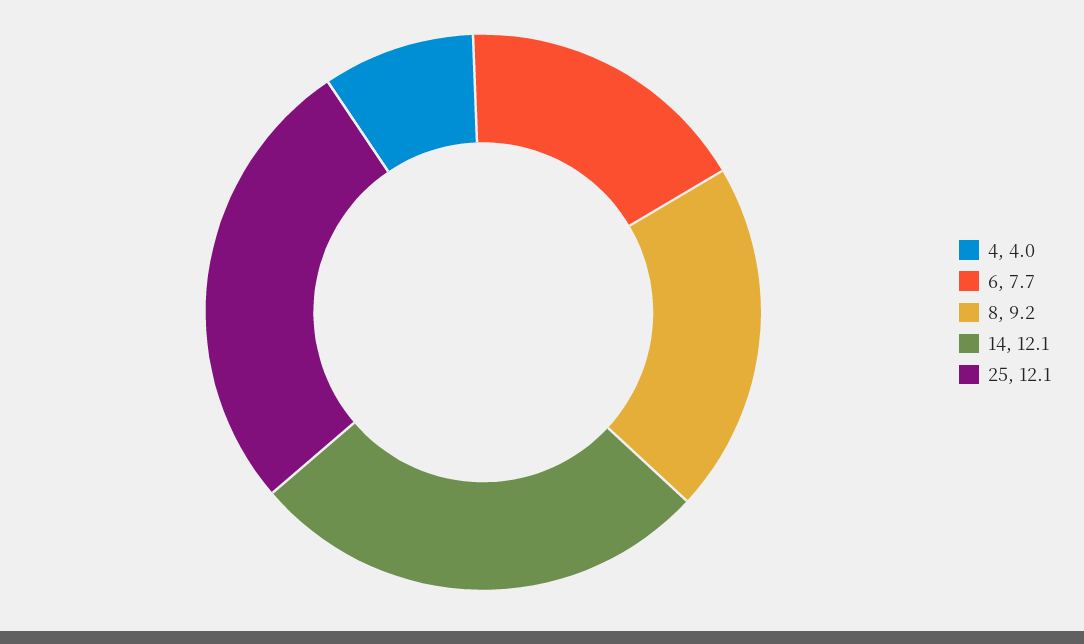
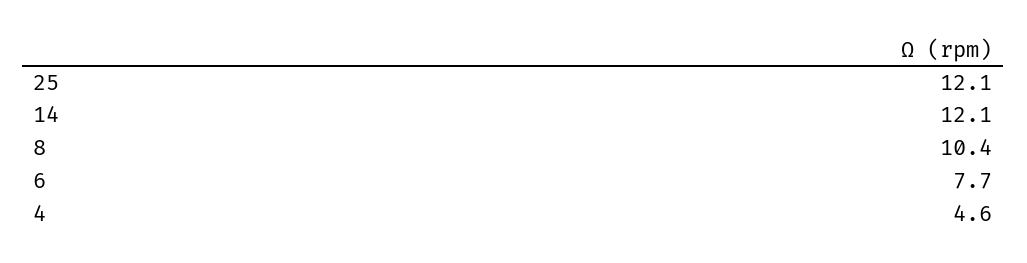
  {
-   "4": 4,
+   "4": 4.6,
    "6": 7.7,
-   "8": 9.2,
+   "8": 10.4,
    "14": 12.1,
    "25": 12.1
  }

